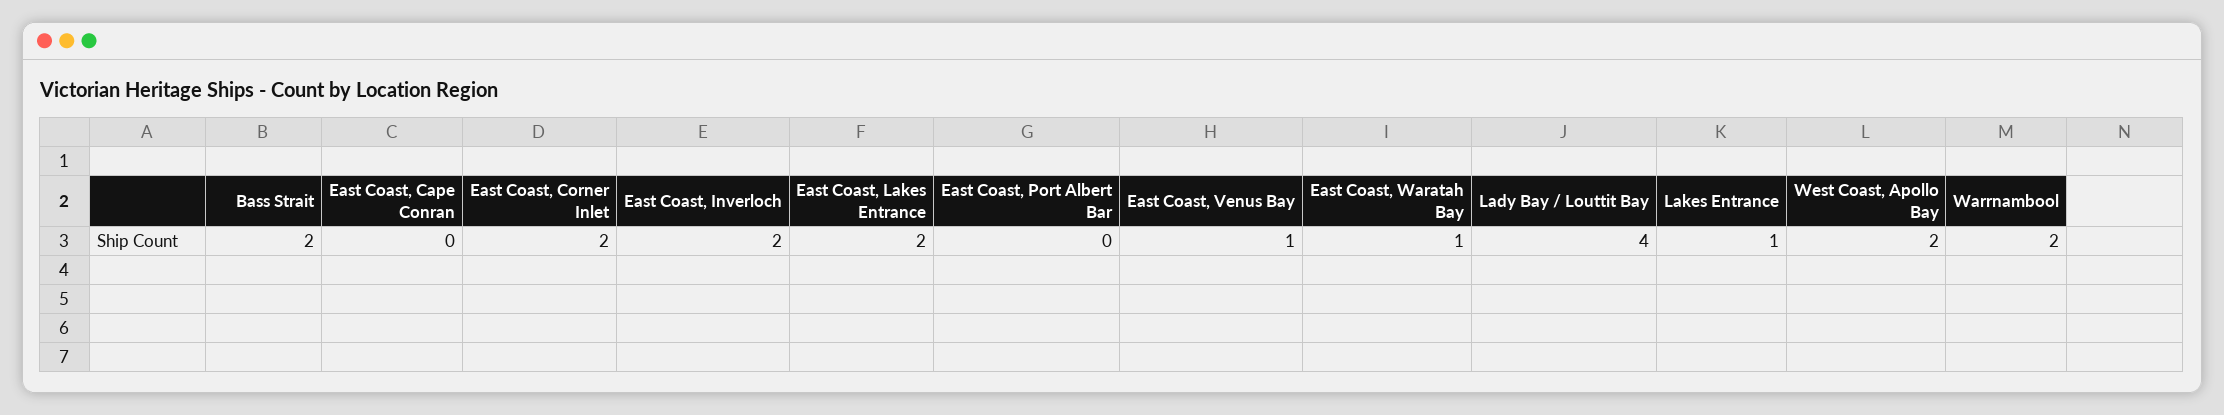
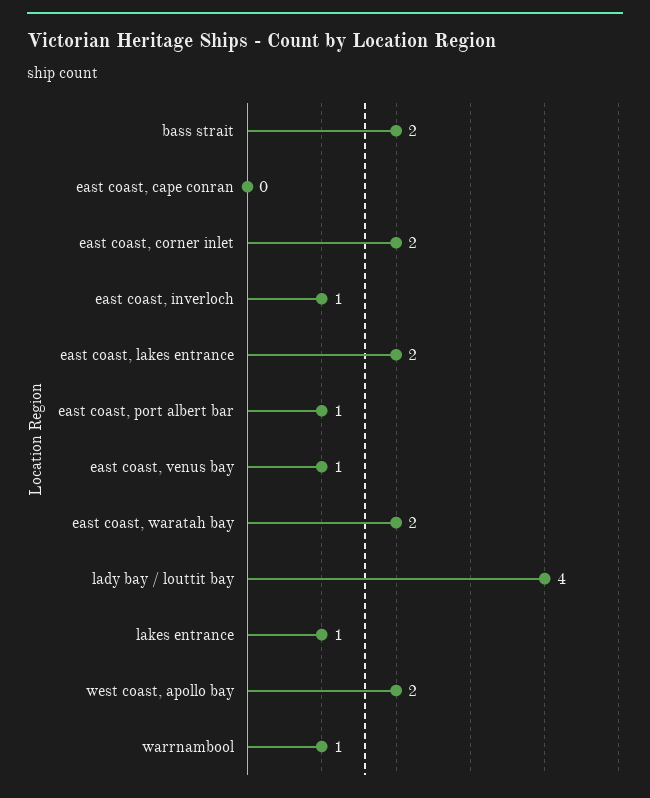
  {
    "Bass Strait": 2,
    "East Coast, Cape Conran": 0,
    "East Coast, Corner Inlet": 2,
-   "East Coast, Inverloch": 2,
+   "East Coast, Inverloch": 1,
    "East Coast, Lakes Entrance": 2,
-   "East Coast, Port Albert Bar": 0,
+   "East Coast, Port Albert Bar": 1,
    "East Coast, Venus Bay": 1,
-   "East Coast, Waratah Bay": 1,
+   "East Coast, Waratah Bay": 2,
    "Lady Bay / Louttit Bay": 4,
    "Lakes Entrance": 1,
    "West Coast, Apollo Bay": 2,
-   "Warrnambool": 2
+   "Warrnambool": 1
  }

